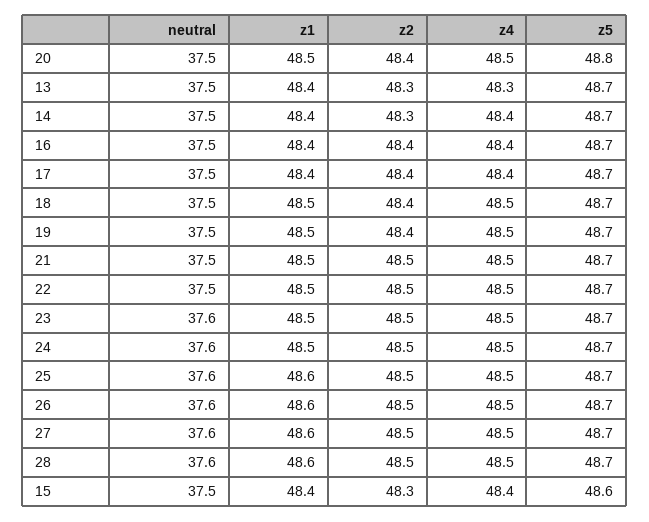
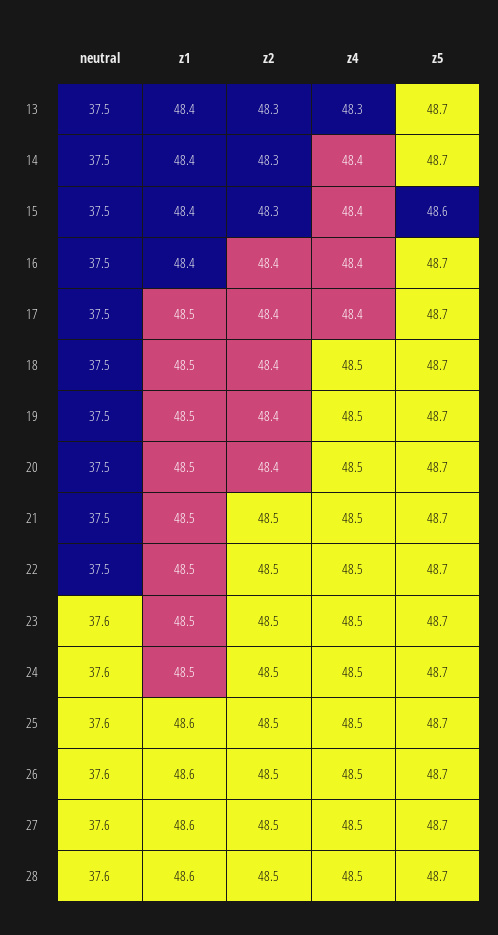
  {
    "neutral": {
      "20": 37.5,
      "13": 37.5,
      "14": 37.5,
      "16": 37.5,
      "17": 37.5,
      "18": 37.5,
      "19": 37.5,
      "21": 37.5,
      "22": 37.5,
      "23": 37.6,
      "24": 37.6,
      "25": 37.6,
      "26": 37.6,
      "27": 37.6,
      "28": 37.6,
      "15": 37.5
    },
    "z1": {
      "20": 48.5,
      "13": 48.4,
      "14": 48.4,
      "16": 48.4,
-     "17": 48.4,
+     "17": 48.5,
      "18": 48.5,
      "19": 48.5,
      "21": 48.5,
      "22": 48.5,
      "23": 48.5,
      "24": 48.5,
      "25": 48.6,
      "26": 48.6,
      "27": 48.6,
      "28": 48.6,
      "15": 48.4
    },
    "z2": {
      "20": 48.4,
      "13": 48.3,
      "14": 48.3,
      "16": 48.4,
      "17": 48.4,
      "18": 48.4,
      "19": 48.4,
      "21": 48.5,
      "22": 48.5,
      "23": 48.5,
      "24": 48.5,
      "25": 48.5,
      "26": 48.5,
      "27": 48.5,
      "28": 48.5,
      "15": 48.3
    },
    "z4": {
      "20": 48.5,
      "13": 48.3,
      "14": 48.4,
      "16": 48.4,
      "17": 48.4,
      "18": 48.5,
      "19": 48.5,
      "21": 48.5,
      "22": 48.5,
      "23": 48.5,
      "24": 48.5,
      "25": 48.5,
      "26": 48.5,
      "27": 48.5,
      "28": 48.5,
      "15": 48.4
    },
    "z5": {
-     "20": 48.8,
+     "20": 48.7,
      "13": 48.7,
      "14": 48.7,
      "16": 48.7,
      "17": 48.7,
      "18": 48.7,
      "19": 48.7,
      "21": 48.7,
      "22": 48.7,
      "23": 48.7,
      "24": 48.7,
      "25": 48.7,
      "26": 48.7,
      "27": 48.7,
      "28": 48.7,
      "15": 48.6
    }
  }

